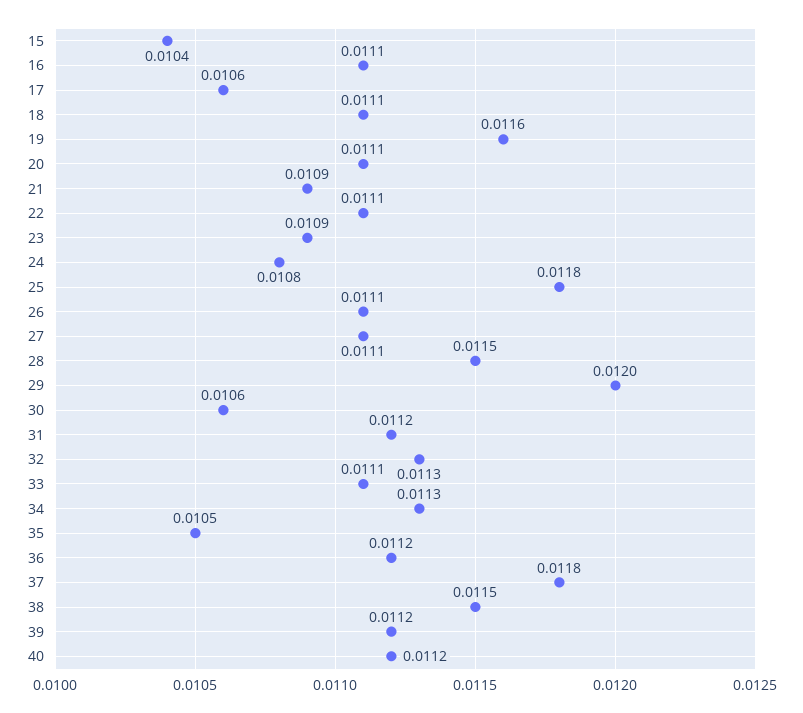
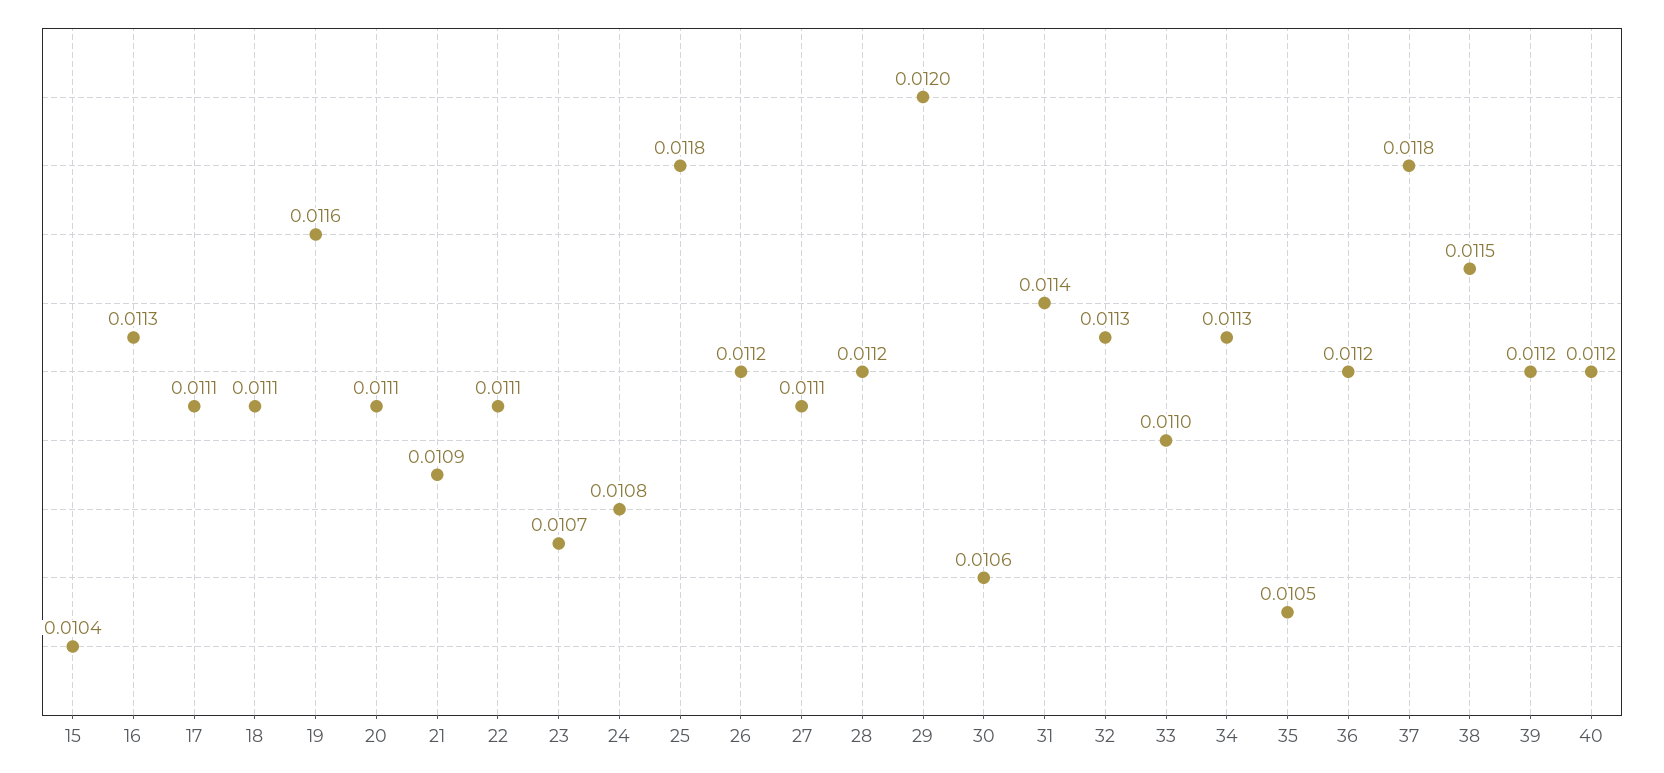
  {
    "15": 0.0104,
-   "16": 0.0111,
+   "16": 0.0113,
-   "17": 0.0106,
+   "17": 0.0111,
    "18": 0.0111,
    "19": 0.0116,
    "20": 0.0111,
    "21": 0.0109,
    "22": 0.0111,
-   "23": 0.0109,
+   "23": 0.0107,
    "24": 0.0108,
    "25": 0.0118,
-   "26": 0.0111,
+   "26": 0.0112,
    "27": 0.0111,
-   "28": 0.0115,
+   "28": 0.0112,
    "29": 0.012,
    "30": 0.0106,
-   "31": 0.0112,
+   "31": 0.0114,
    "32": 0.0113,
-   "33": 0.0111,
+   "33": 0.011,
    "34": 0.0113,
    "35": 0.0105,
    "36": 0.0112,
    "37": 0.0118,
    "38": 0.0115,
    "39": 0.0112,
    "40": 0.0112
  }

